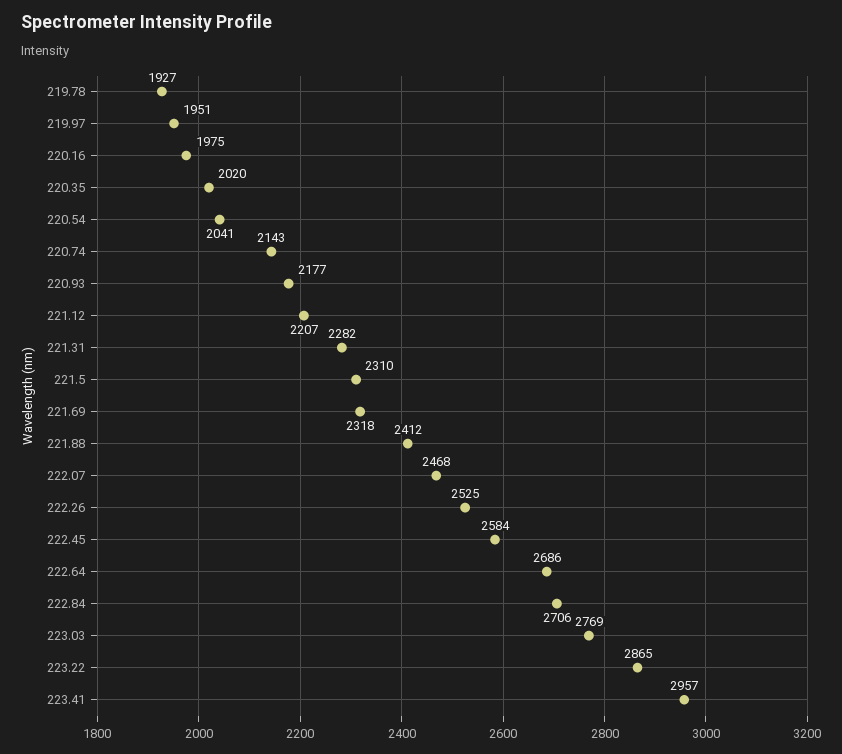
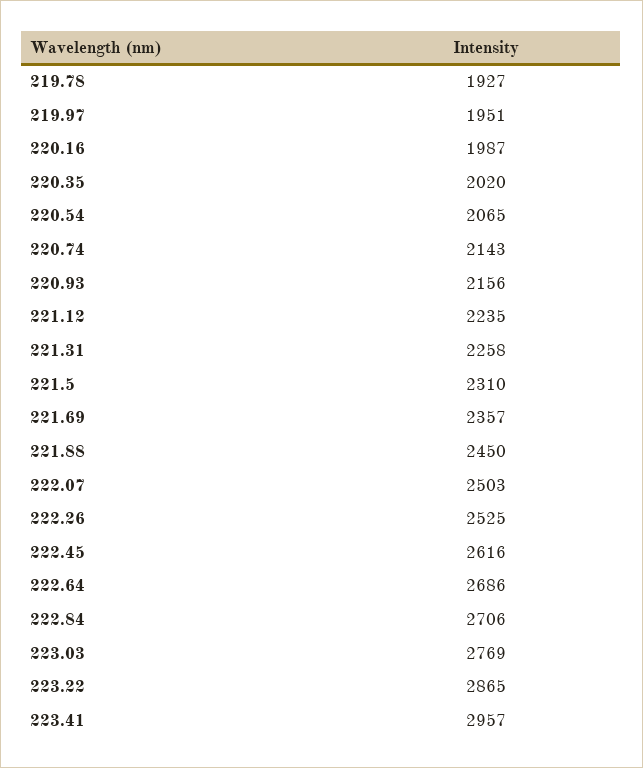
  {
    "219.78": 1927,
    "219.97": 1951,
-   "220.16": 1975,
+   "220.16": 1987,
    "220.35": 2020,
-   "220.54": 2041,
+   "220.54": 2065,
    "220.74": 2143,
-   "220.93": 2177,
+   "220.93": 2156,
-   "221.12": 2207,
+   "221.12": 2235,
-   "221.31": 2282,
+   "221.31": 2258,
    "221.5": 2310,
-   "221.69": 2318,
+   "221.69": 2357,
-   "221.88": 2412,
+   "221.88": 2450,
-   "222.07": 2468,
+   "222.07": 2503,
    "222.26": 2525,
-   "222.45": 2584,
+   "222.45": 2616,
    "222.64": 2686,
    "222.84": 2706,
    "223.03": 2769,
    "223.22": 2865,
    "223.41": 2957
  }

